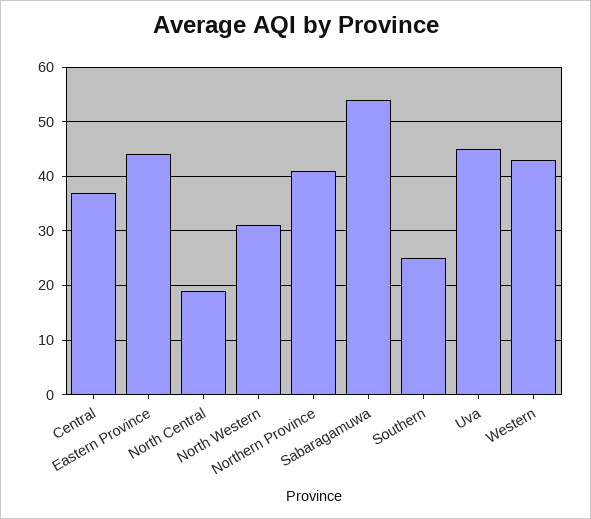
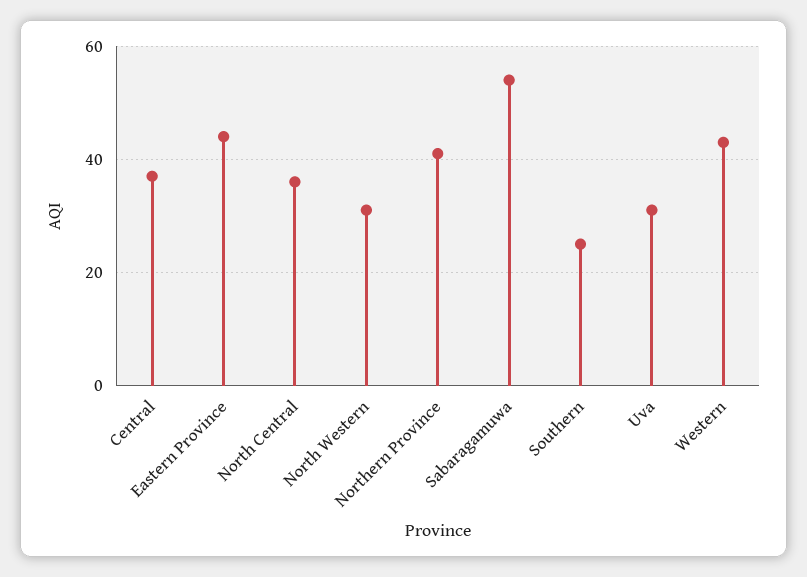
  {
    "Central": 35,
    "Eastern Province": 45,
-   "North Central": 20,
+   "North Central": 35,
    "North Western": 30,
    "Northern Province": 40,
    "Sabaragamuwa": 55,
    "Southern": 25,
-   "Uva": 45,
+   "Uva": 30,
    "Western": 45
  }

